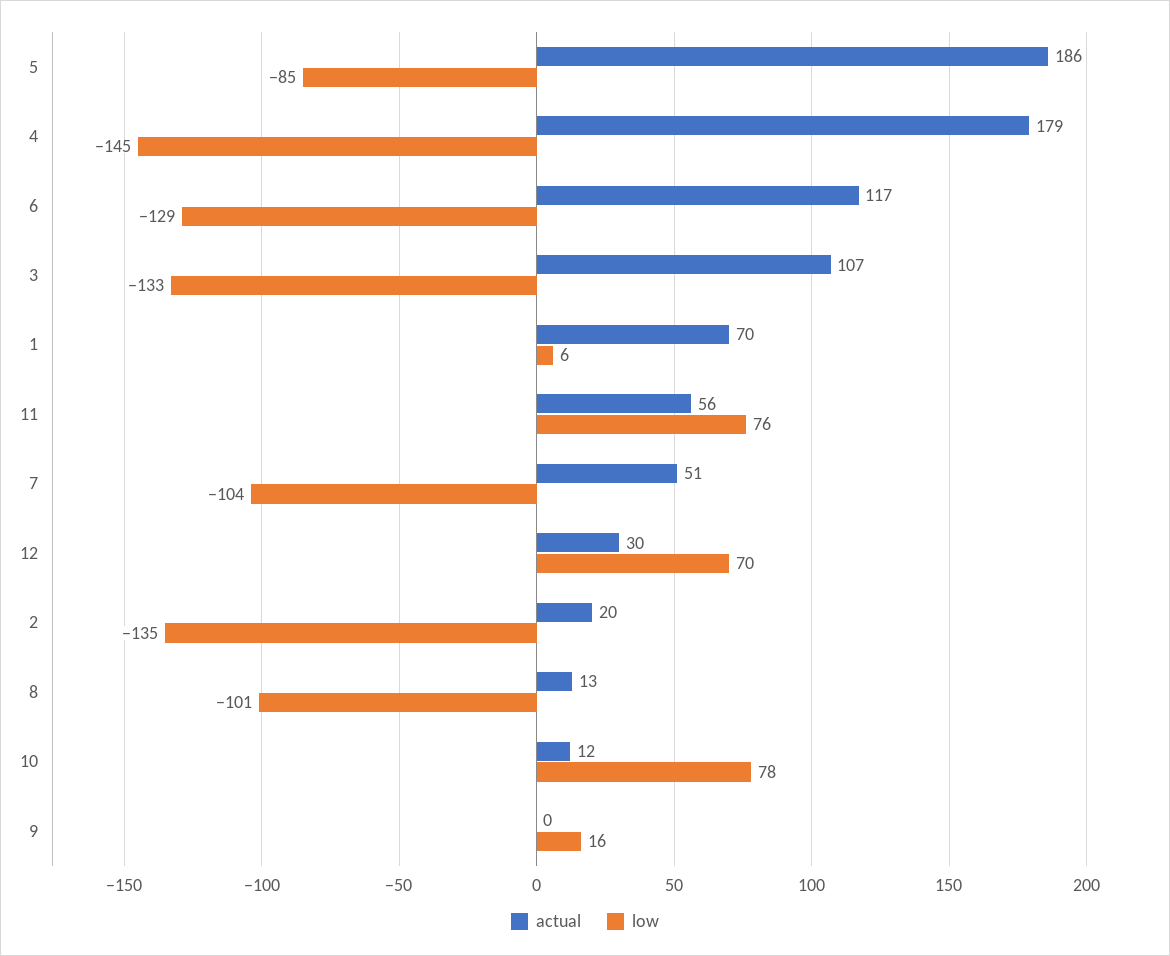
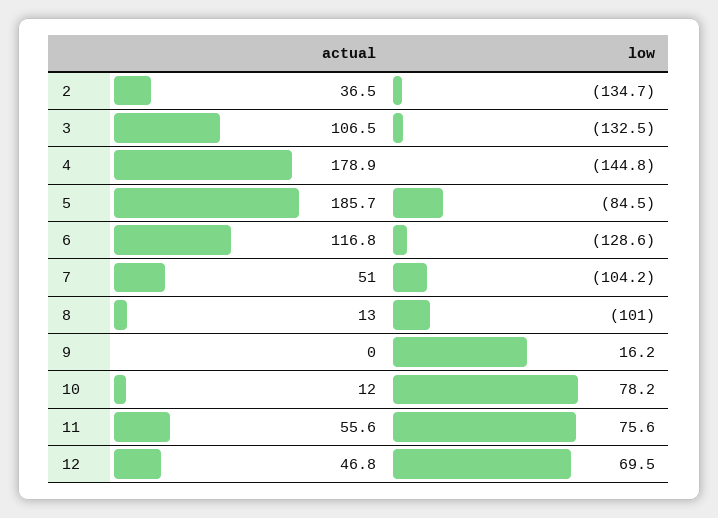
  {
    "actual": {
      "5": 185.7,
      "4": 178.9,
      "6": 116.8,
      "3": 106.5,
-     "1": 70,
      "11": 55.6,
      "7": 51,
-     "12": 30,
+     "12": 46.8,
-     "2": 20,
+     "2": 36.5,
      "8": 13,
      "10": 12,
      "9": 0
    },
    "low": {
      "5": -84.5,
      "4": -144.8,
      "6": -128.6,
      "3": -132.5,
-     "1": 6,
      "11": 75.6,
      "7": -104.2,
      "12": 69.5,
      "2": -134.7,
      "8": -101,
      "10": 78.2,
      "9": 16.2
    }
  }

